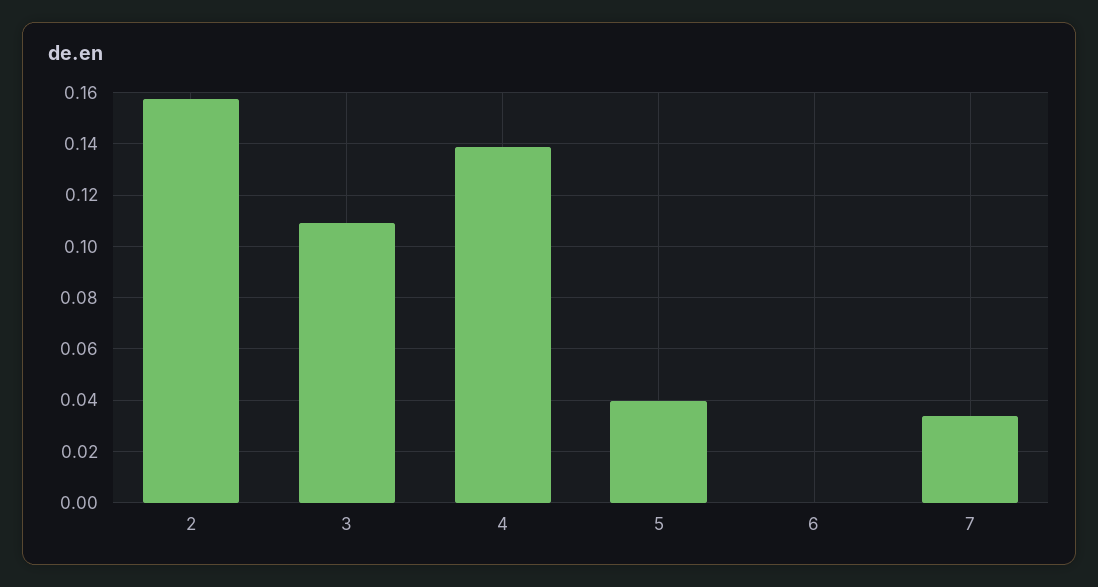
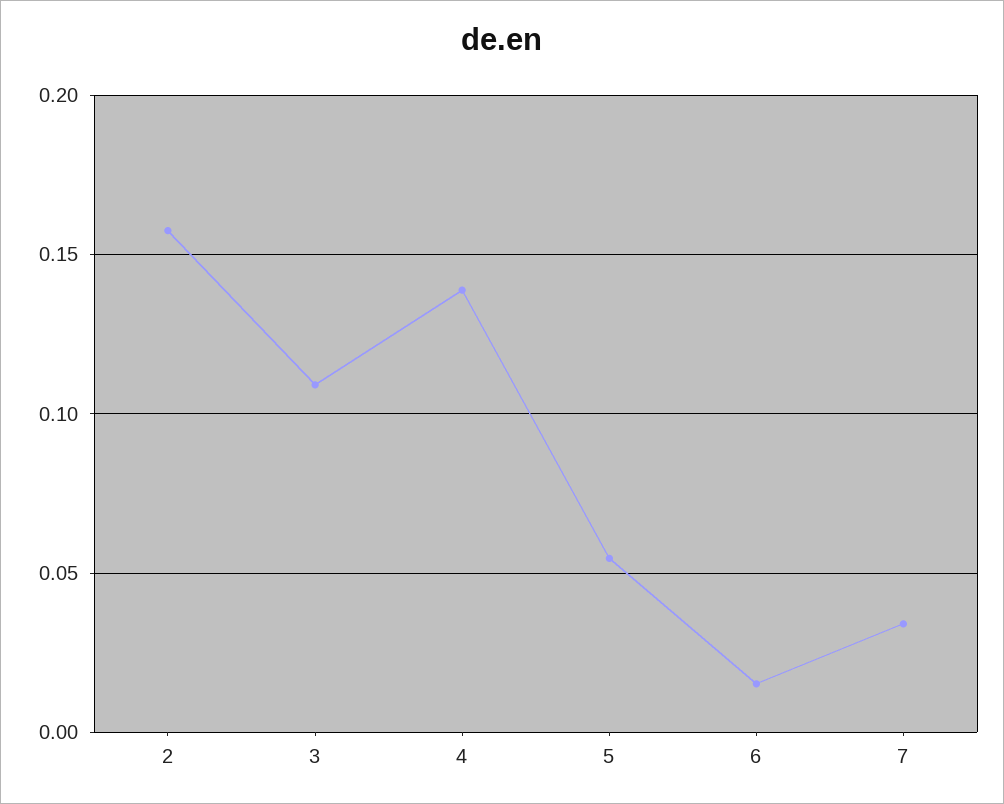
  {
    "2": 0.1575,
    "3": 0.11,
    "4": 0.14,
-   "5": 0.04,
+   "5": 0.055,
-   "6": 0,
+   "6": 0.015,
    "7": 0.035
  }

